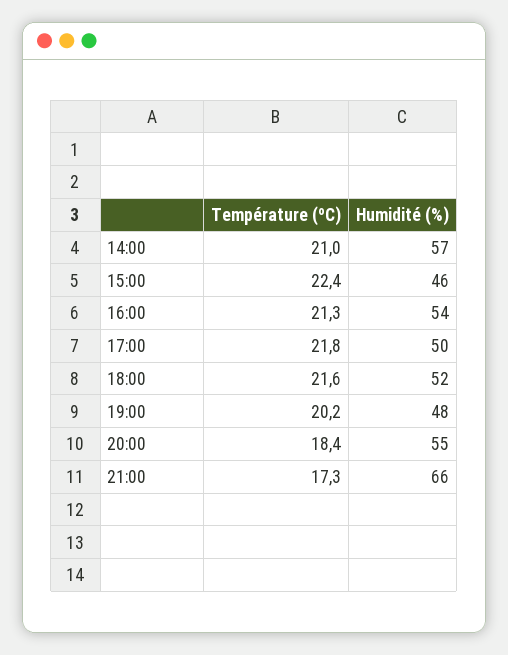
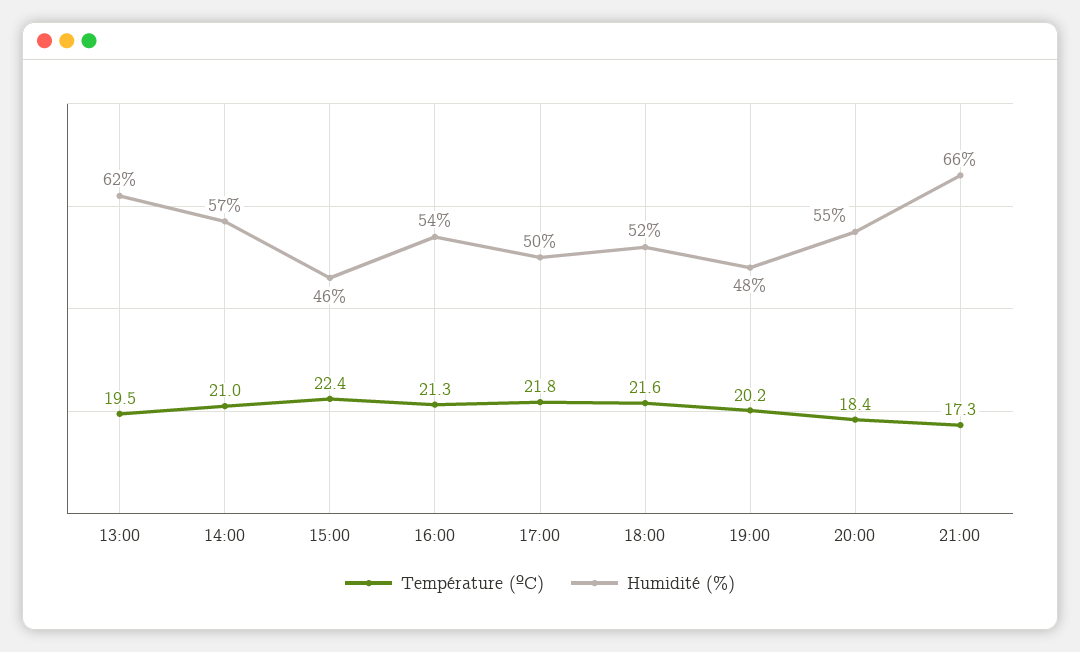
  {
    "Température (ºC)": {
      "14:00": 21,
      "15:00": 22.4,
      "16:00": 21.3,
      "17:00": 21.8,
      "18:00": 21.6,
      "19:00": 20.2,
      "20:00": 18.4,
-     "21:00": 17.3
+     "21:00": 17.3,
+     "13:00": 19.5
    },
    "Humidité (%)": {
      "14:00": 57,
      "15:00": 46,
      "16:00": 54,
      "17:00": 50,
      "18:00": 52,
      "19:00": 48,
      "20:00": 55,
-     "21:00": 66
+     "21:00": 66,
+     "13:00": 62
    }
  }

